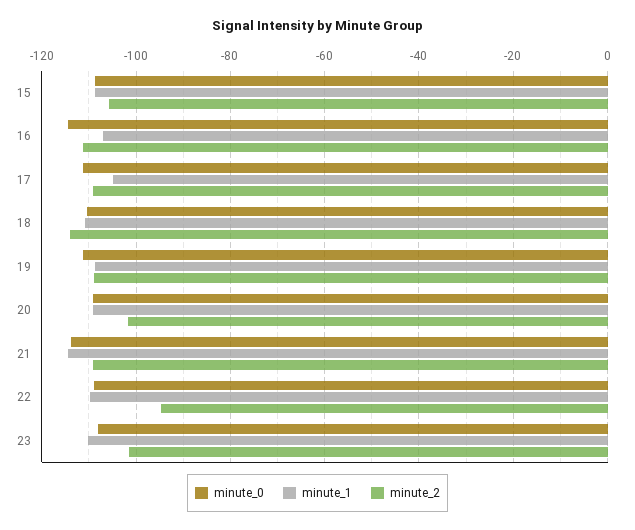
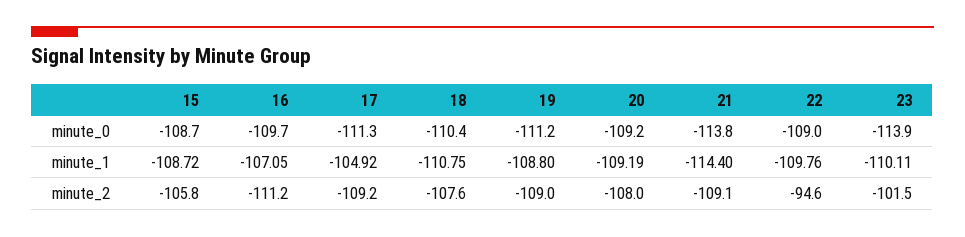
  {
    "minute_0": {
      "15": -108.7,
-     "16": -114,
+     "16": -109.7,
      "17": -111.3,
      "18": -110.4,
      "19": -111.2,
      "20": -109.2,
      "21": -113.8,
      "22": -109,
-     "23": -108
+     "23": -113.9
    },
    "minute_1": {
      "15": -108.72,
      "16": -107.05,
      "17": -104.92,
      "18": -110.75,
      "19": -108.8,
      "20": -109.19,
      "21": -114.4,
      "22": -109.76,
      "23": -110.11
    },
    "minute_2": {
      "15": -105.8,
      "16": -111.2,
      "17": -109.2,
-     "18": -114,
+     "18": -107.6,
      "19": -109,
-     "20": -102,
+     "20": -108,
      "21": -109.1,
      "22": -94.6,
      "23": -101.5
    }
  }

